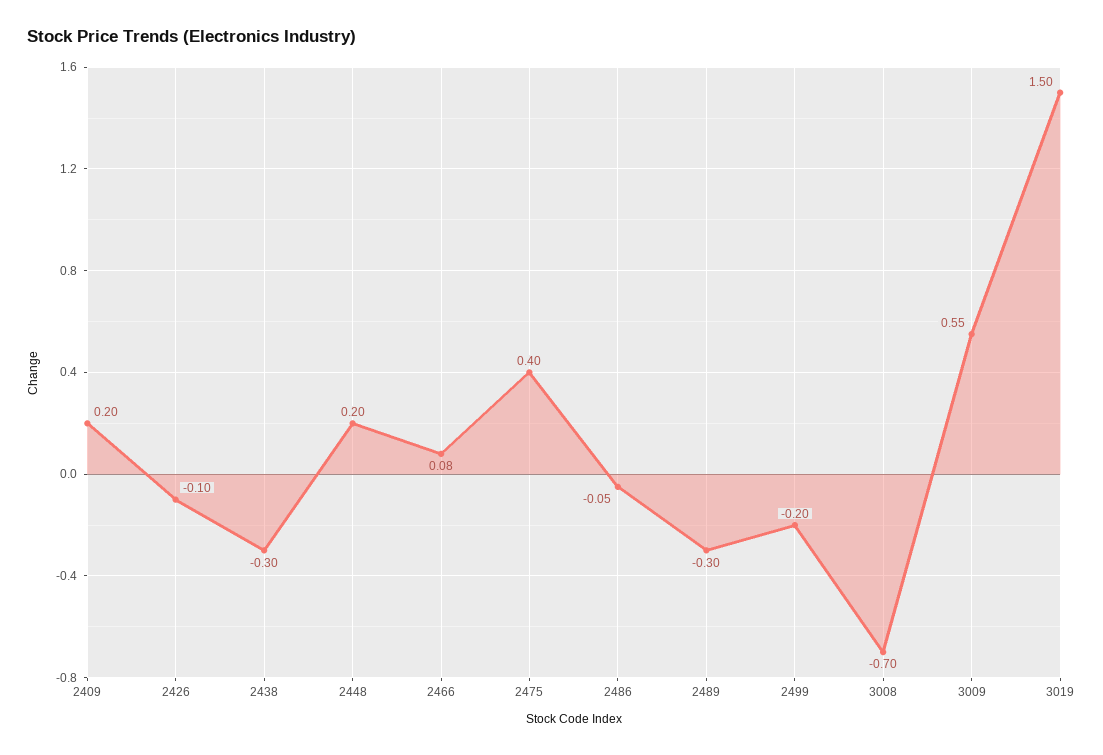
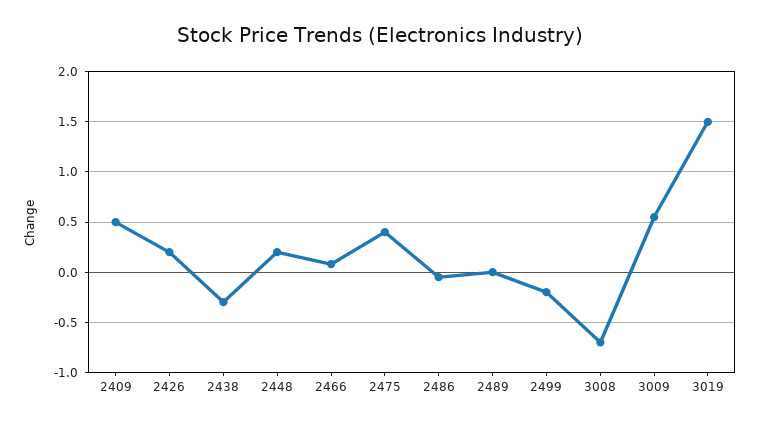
  {
-   "2409": 0.2,
+   "2409": 0.5,
-   "2426": -0.1,
+   "2426": 0.2,
    "2438": -0.3,
    "2448": 0.2,
    "2466": 0.08,
    "2475": 0.4,
    "2486": -0.05,
-   "2489": -0.3,
+   "2489": 0,
    "2499": -0.2,
    "3008": -0.7,
    "3009": 0.55,
    "3019": 1.5
  }

